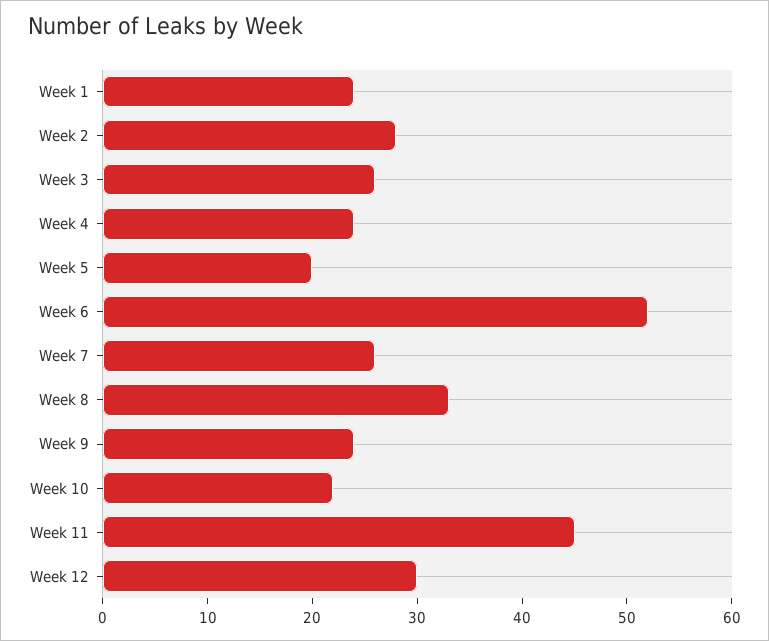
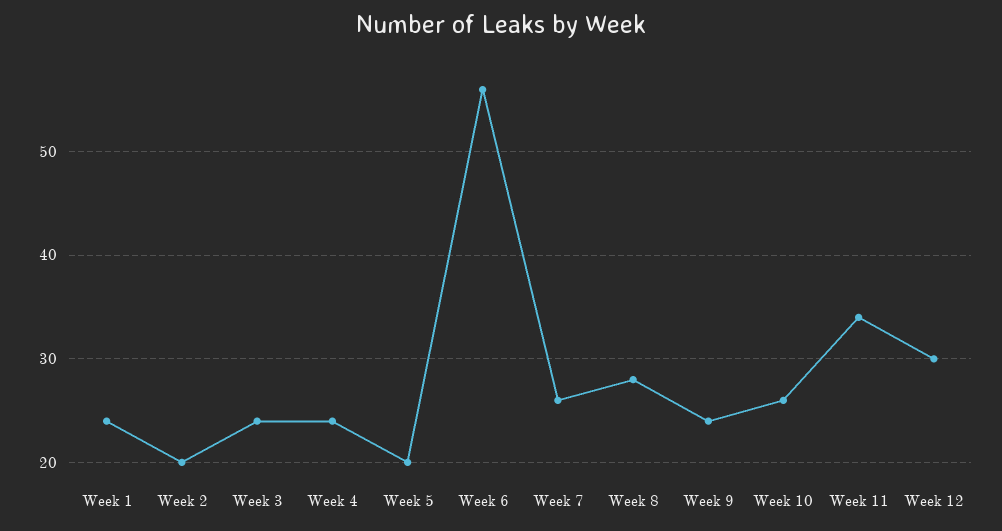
  {
    "Week 1": 24,
-   "Week 2": 28,
+   "Week 2": 20,
-   "Week 3": 26,
+   "Week 3": 24,
    "Week 4": 24,
    "Week 5": 20,
-   "Week 6": 52,
+   "Week 6": 56,
    "Week 7": 26,
-   "Week 8": 33,
+   "Week 8": 28,
    "Week 9": 24,
-   "Week 10": 22,
+   "Week 10": 26,
-   "Week 11": 45,
+   "Week 11": 34,
    "Week 12": 30
  }

